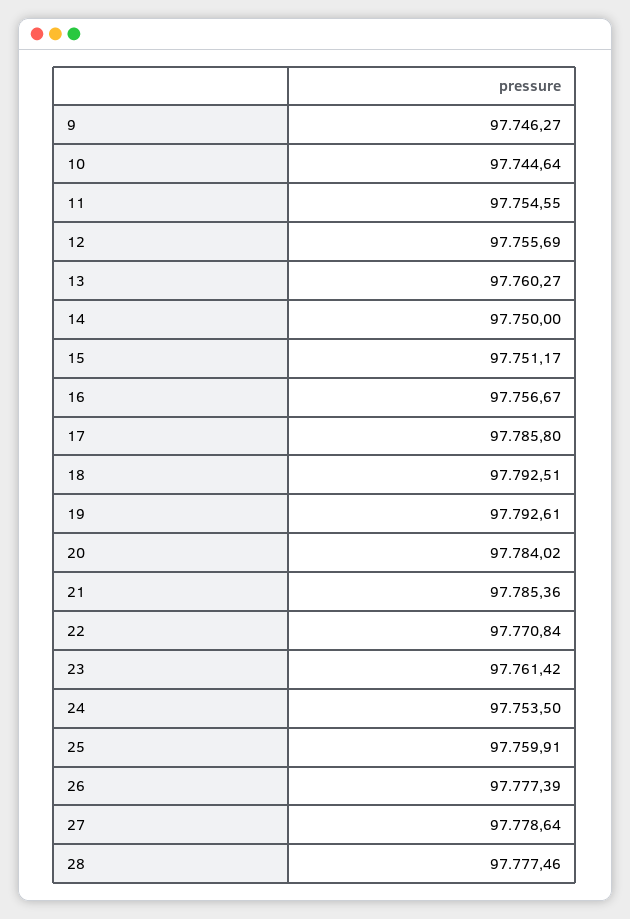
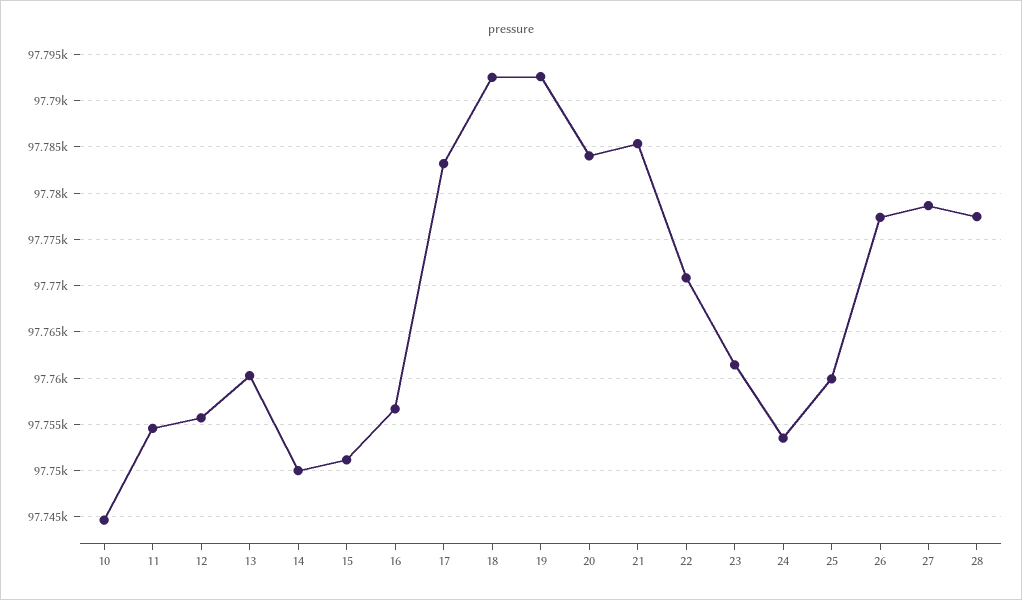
  {
-   "9": 97746.27,
    "10": 97744.64,
    "11": 97754.55,
    "12": 97755.69,
    "13": 97760.27,
    "14": 97750,
    "15": 97751.17,
    "16": 97756.67,
-   "17": 97785.8,
+   "17": 97783,
    "18": 97792.51,
    "19": 97792.61,
    "20": 97784.02,
    "21": 97785.36,
    "22": 97770.84,
    "23": 97761.42,
    "24": 97753.5,
    "25": 97759.91,
    "26": 97777.39,
    "27": 97778.64,
    "28": 97777.46
  }

